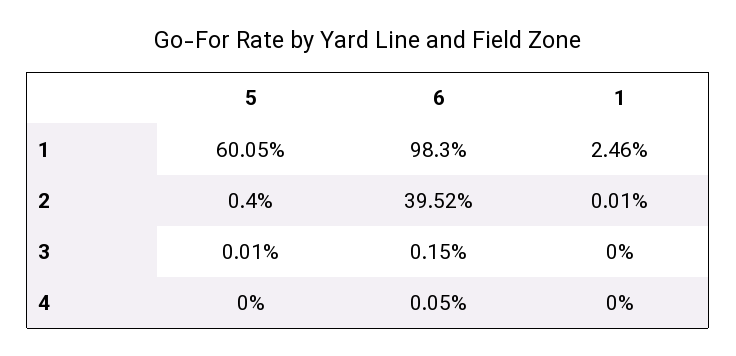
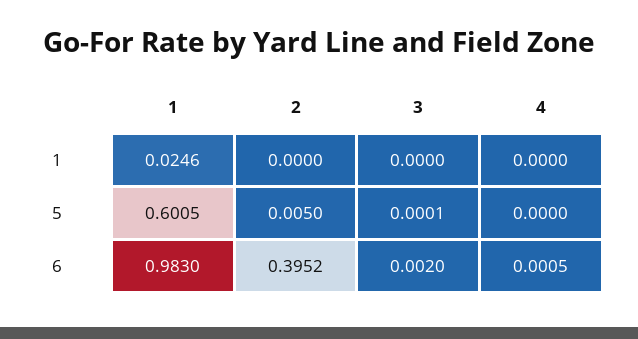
  {
    "5": {
      "1": 0.6005,
-     "2": 0.004,
+     "2": 0.005,
      "3": 0.0001,
      "4": 0
    },
    "6": {
      "1": 0.983,
      "2": 0.3952,
-     "3": 0.0015,
+     "3": 0.002,
      "4": 0.0005
    },
    "1": {
      "1": 0.0246,
-     "2": 0.0001,
+     "2": 0,
      "3": 0,
      "4": 0
    }
  }

